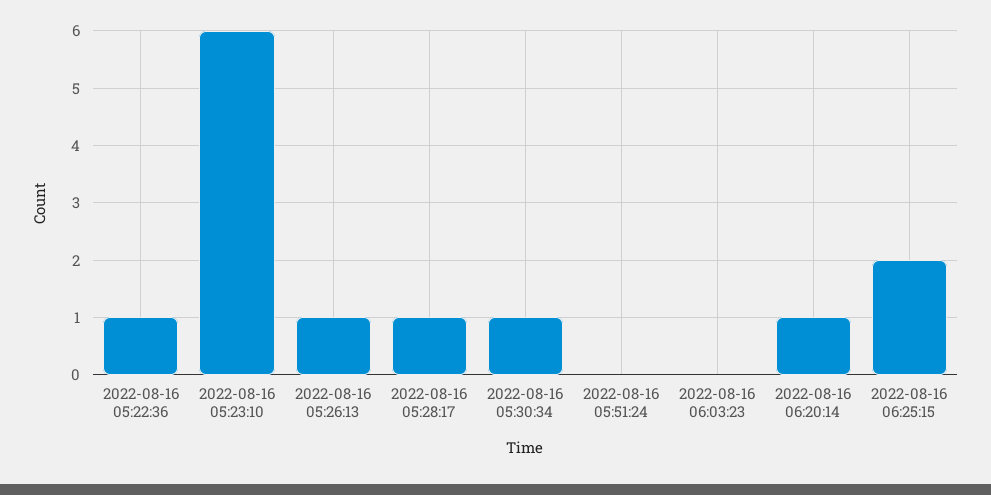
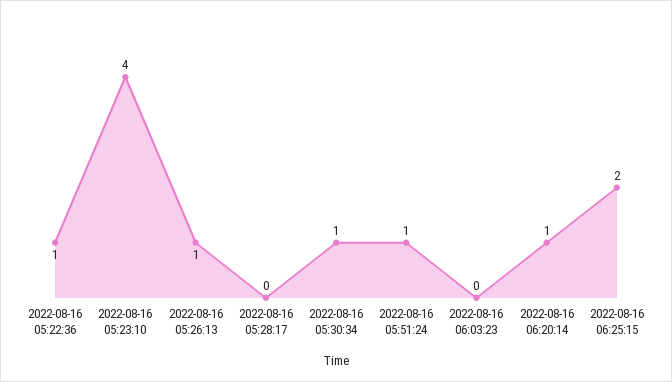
  {
    "2022-08-16 05:22:36": 1,
-   "2022-08-16 05:23:10": 6,
+   "2022-08-16 05:23:10": 4,
    "2022-08-16 05:26:13": 1,
-   "2022-08-16 05:28:17": 1,
+   "2022-08-16 05:28:17": 0,
    "2022-08-16 05:30:34": 1,
-   "2022-08-16 05:51:24": 0,
+   "2022-08-16 05:51:24": 1,
    "2022-08-16 06:03:23": 0,
    "2022-08-16 06:20:14": 1,
    "2022-08-16 06:25:15": 2
  }

